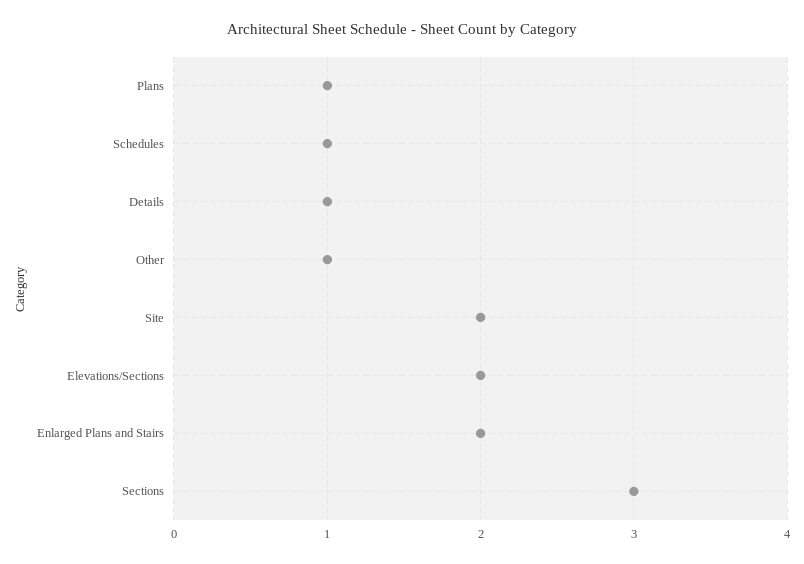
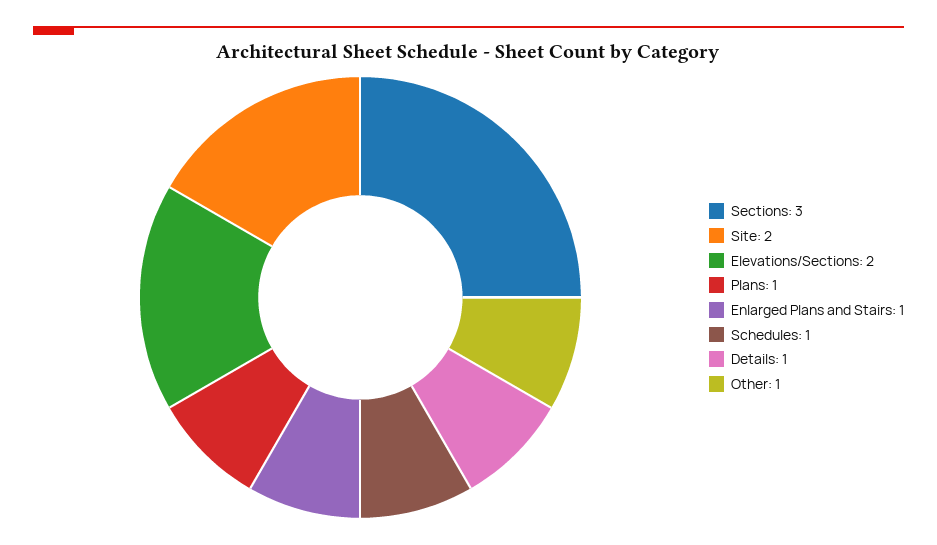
  {
    "Plans": 1,
    "Schedules": 1,
    "Details": 1,
    "Other": 1,
    "Site": 2,
    "Elevations/Sections": 2,
-   "Enlarged Plans and Stairs": 2,
+   "Enlarged Plans and Stairs": 1,
    "Sections": 3
  }

